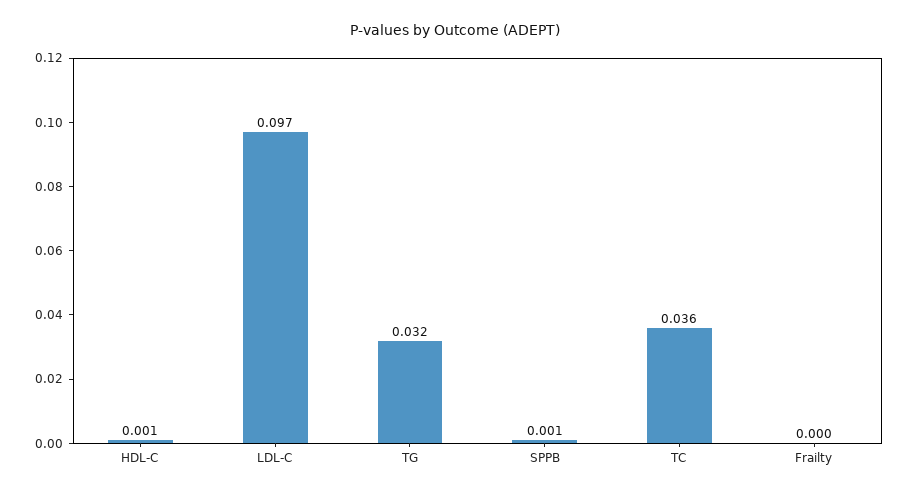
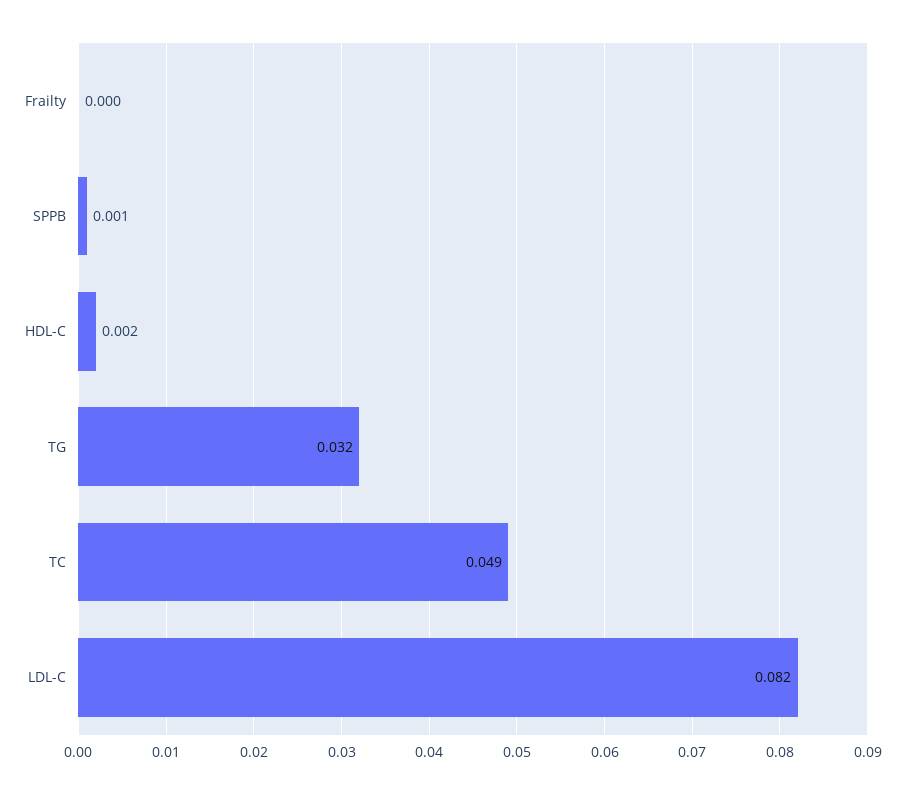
  {
-   "HDL-C": 0.001,
+   "HDL-C": 0.002,
-   "LDL-C": 0.097,
+   "LDL-C": 0.082,
    "TG": 0.032,
    "SPPB": 0.001,
-   "TC": 0.036,
+   "TC": 0.049,
    "Frailty": 0
  }

